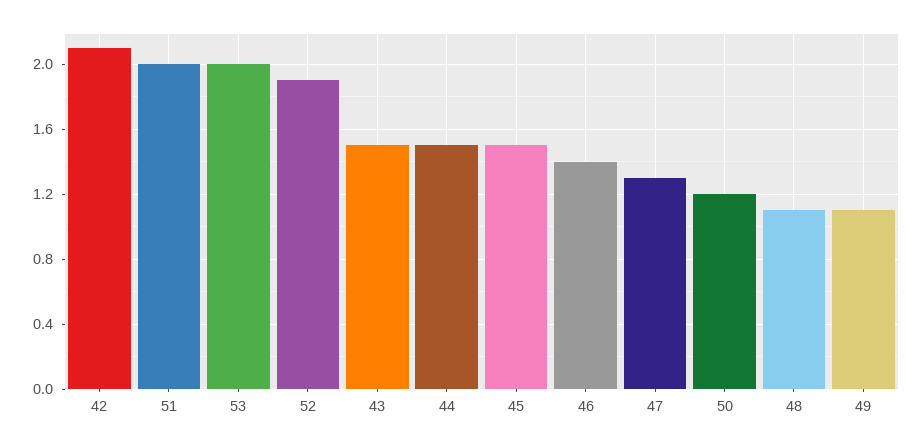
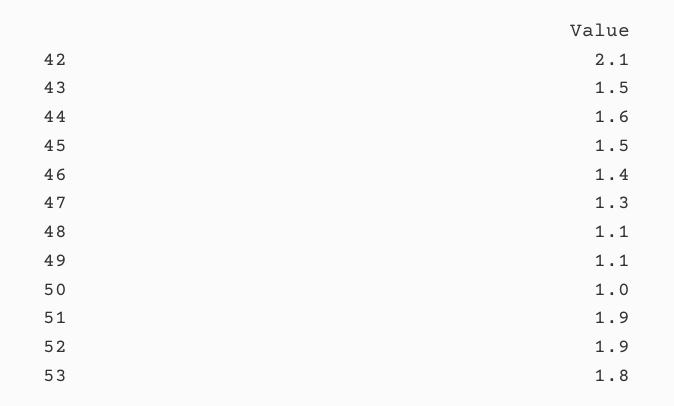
  {
    "42": 2.1,
-   "51": 2,
+   "51": 1.9,
-   "53": 2,
+   "53": 1.8,
    "52": 1.9,
    "43": 1.5,
-   "44": 1.5,
+   "44": 1.6,
    "45": 1.5,
    "46": 1.4,
    "47": 1.3,
-   "50": 1.2,
+   "50": 1,
    "48": 1.1,
    "49": 1.1
  }

